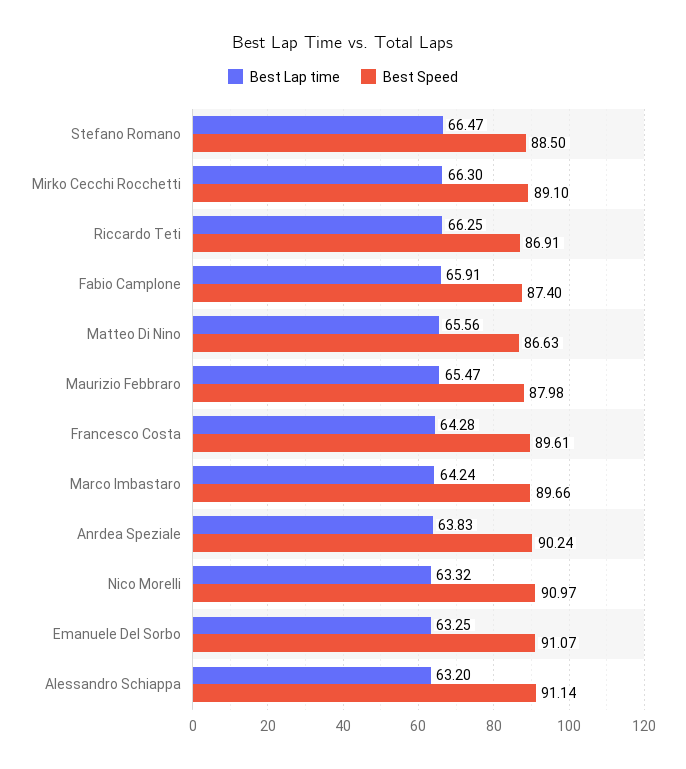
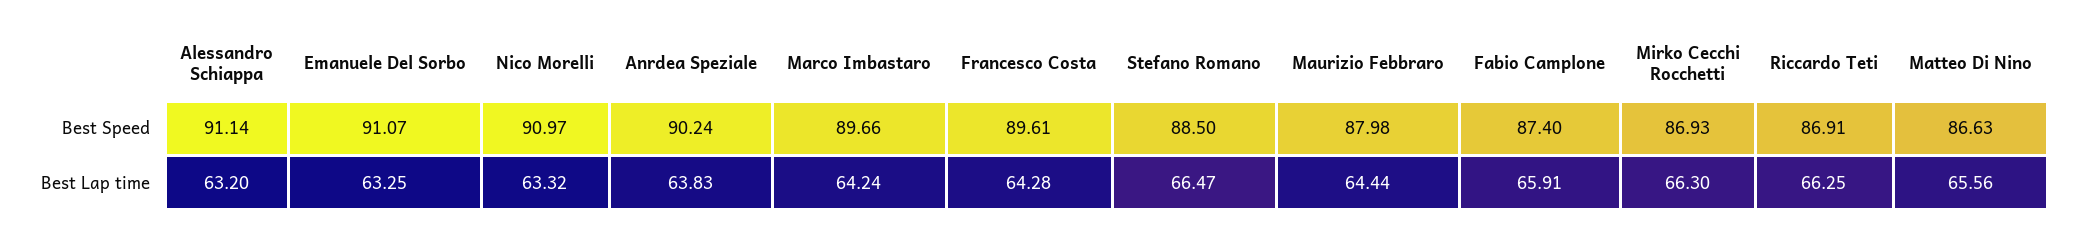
  {
    "Best Lap time": {
      "Stefano Romano": 66.47,
      "Mirko Cecchi Rocchetti": 66.3,
      "Riccardo Teti": 66.25,
      "Fabio Camplone": 65.91,
      "Matteo Di Nino": 65.56,
-     "Maurizio Febbraro": 65.47,
+     "Maurizio Febbraro": 64.44,
      "Francesco Costa": 64.28,
      "Marco Imbastaro": 64.24,
      "Anrdea Speziale": 63.83,
      "Nico Morelli": 63.32,
      "Emanuele Del Sorbo": 63.25,
      "Alessandro Schiappa": 63.2
    },
    "Best Speed": {
      "Stefano Romano": 88.5,
-     "Mirko Cecchi Rocchetti": 89.1,
+     "Mirko Cecchi Rocchetti": 86.93,
      "Riccardo Teti": 86.91,
      "Fabio Camplone": 87.4,
      "Matteo Di Nino": 86.63,
      "Maurizio Febbraro": 87.98,
      "Francesco Costa": 89.61,
      "Marco Imbastaro": 89.66,
      "Anrdea Speziale": 90.24,
      "Nico Morelli": 90.97,
      "Emanuele Del Sorbo": 91.07,
      "Alessandro Schiappa": 91.14
    }
  }

